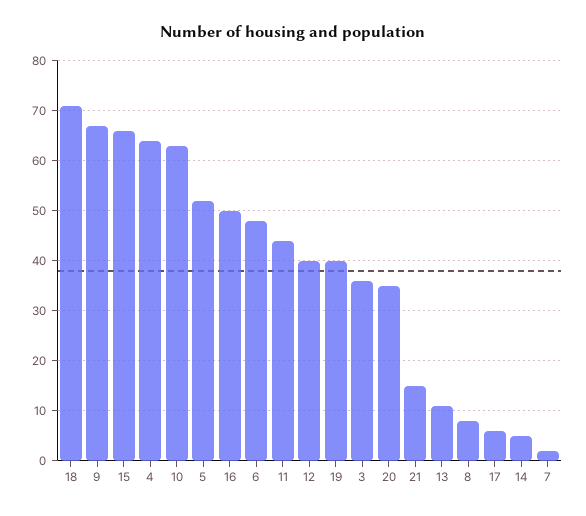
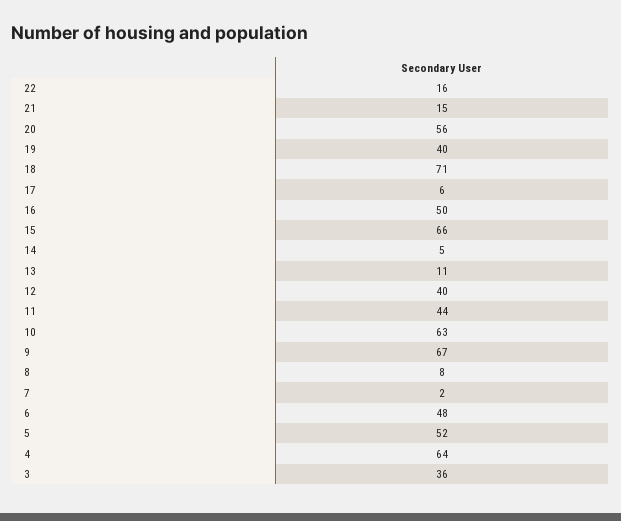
  {
    "18": 71,
    "9": 67,
    "15": 66,
    "4": 64,
    "10": 63,
    "5": 52,
    "16": 50,
    "6": 48,
    "11": 44,
    "12": 40,
    "19": 40,
    "3": 36,
-   "20": 35,
+   "20": 56,
    "21": 15,
    "13": 11,
    "8": 8,
    "17": 6,
    "14": 5,
-   "7": 2
+   "7": 2,
+   "22": 16
  }

